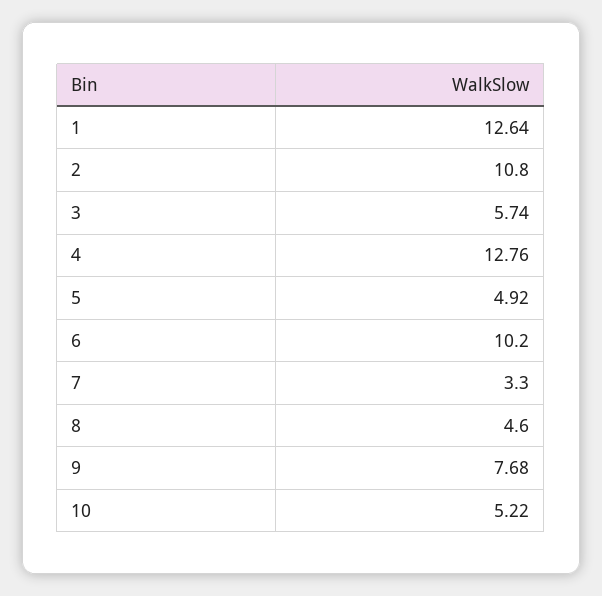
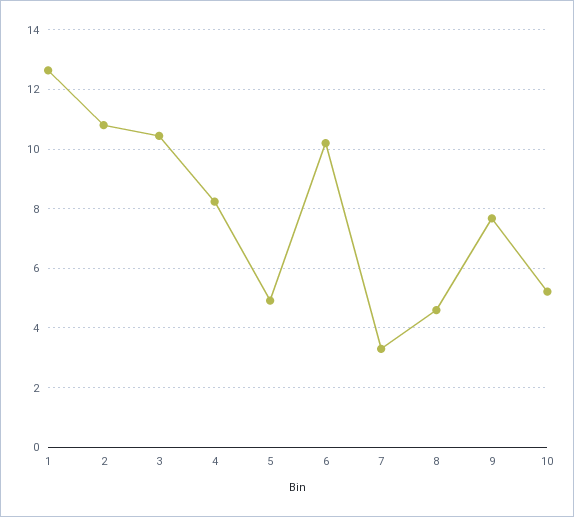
  {
    "1": 12.64,
    "2": 10.8,
-   "3": 5.74,
+   "3": 10.5,
-   "4": 12.76,
+   "4": 8.25,
    "5": 4.92,
    "6": 10.2,
    "7": 3.3,
    "8": 4.6,
    "9": 7.68,
    "10": 5.22
  }

